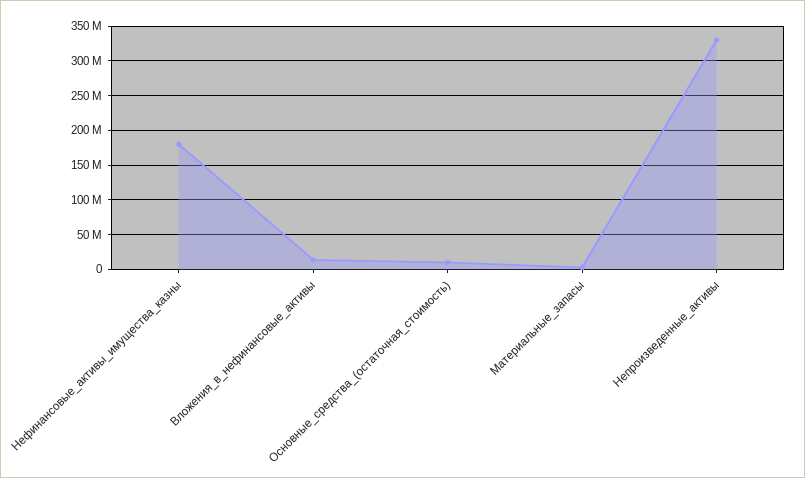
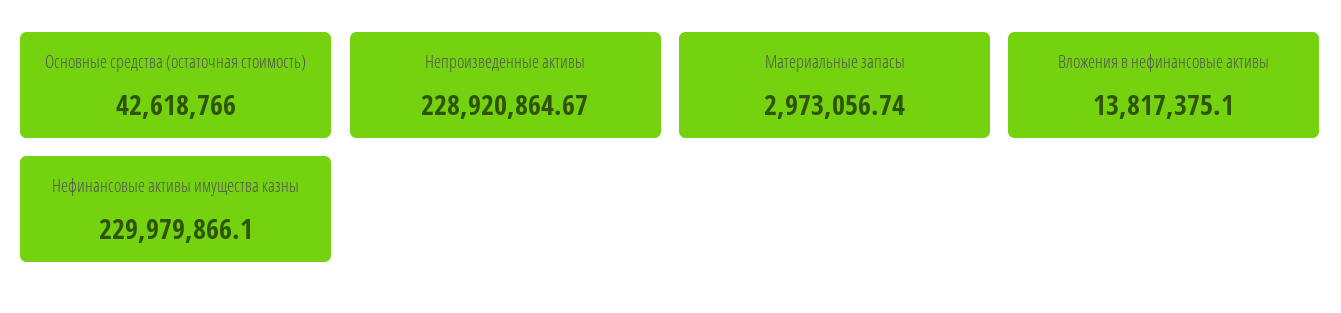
  {
-   "Нефинансовые_активы_имущества_казны": 180000000,
+   "Нефинансовые_активы_имущества_казны": 229979866.1,
    "Вложения_в_нефинансовые_активы": 13817375.1,
-   "Основные_средства_(остаточная_стоимость)": 10000000,
+   "Основные_средства_(остаточная_стоимость)": 42618766,
    "Материальные_запасы": 2973056.74,
-   "Непроизведенные_активы": 330000000
+   "Непроизведенные_активы": 228920864.67
  }

